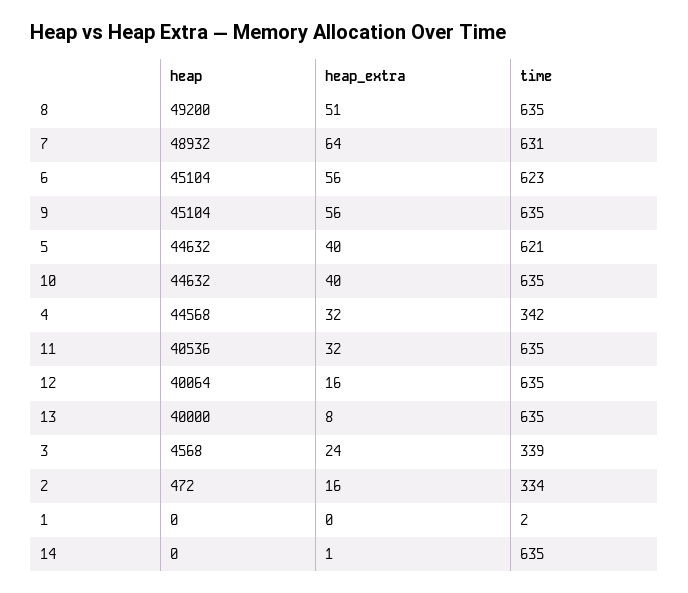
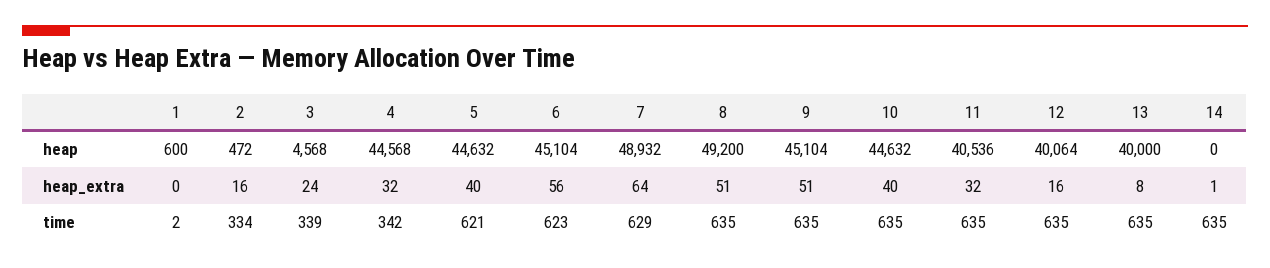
  {
    "heap": {
      "8": 49200,
      "7": 48932,
      "6": 45104,
      "9": 45104,
      "5": 44632,
      "10": 44632,
      "4": 44568,
      "11": 40536,
      "12": 40064,
      "13": 40000,
      "3": 4568,
      "2": 472,
-     "1": 0,
+     "1": 600,
      "14": 0
    },
    "heap_extra": {
      "8": 51,
      "7": 64,
      "6": 56,
-     "9": 56,
+     "9": 51,
      "5": 40,
      "10": 40,
      "4": 32,
      "11": 32,
      "12": 16,
      "13": 8,
      "3": 24,
      "2": 16,
      "1": 0,
      "14": 1
    },
    "time": {
      "8": 635,
-     "7": 631,
+     "7": 629,
      "6": 623,
      "9": 635,
      "5": 621,
      "10": 635,
      "4": 342,
      "11": 635,
      "12": 635,
      "13": 635,
      "3": 339,
      "2": 334,
      "1": 2,
      "14": 635
    }
  }

